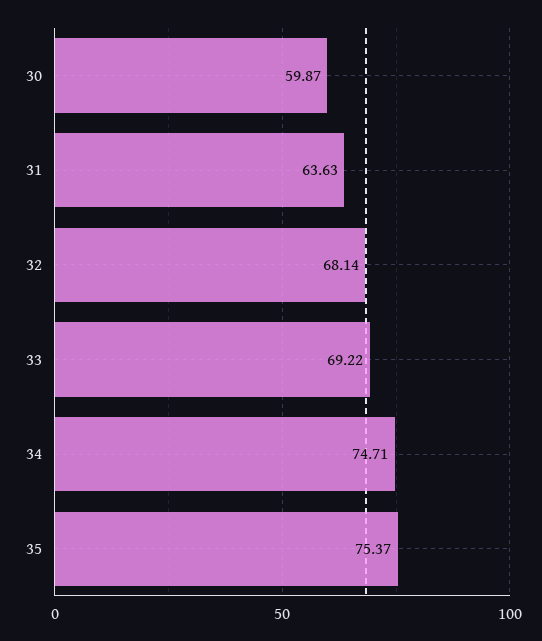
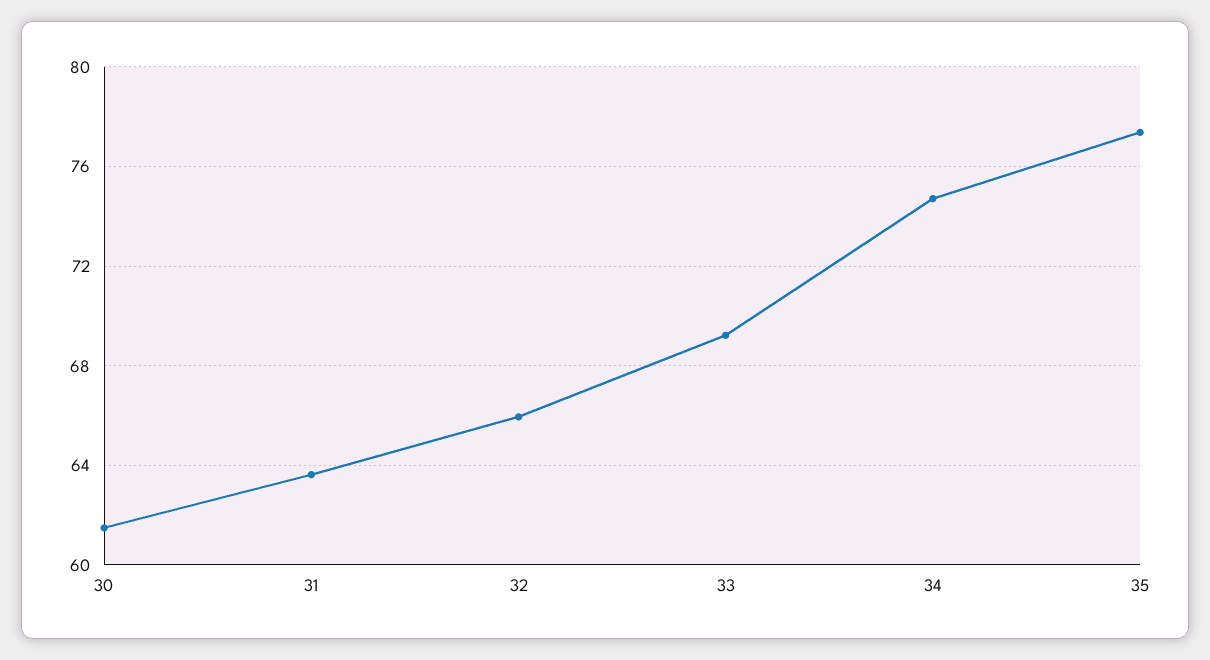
  {
-   "30": 59.87,
+   "30": 61.5,
    "31": 63.63,
-   "32": 68.14,
+   "32": 66,
    "33": 69.22,
    "34": 74.71,
-   "35": 75.37
+   "35": 77.5
  }

